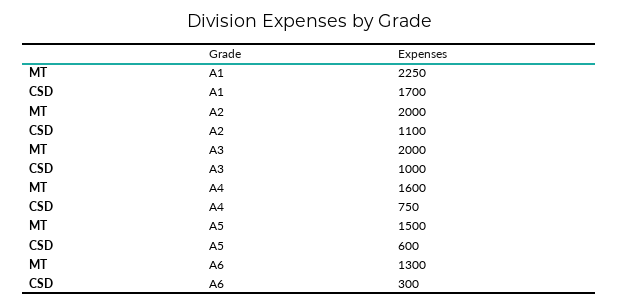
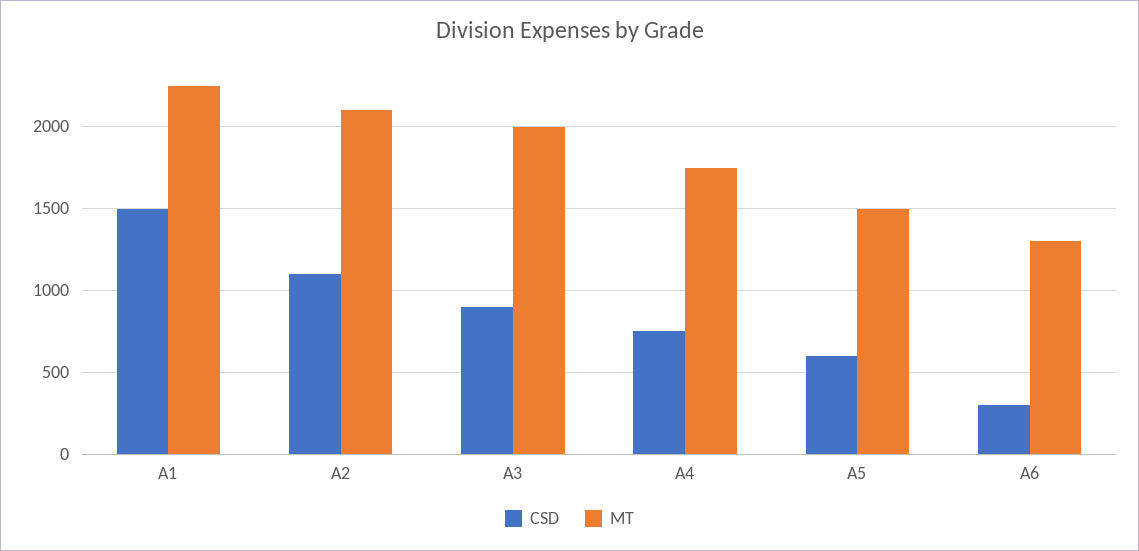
  {
    "MT": {
      "A1": 2250,
-     "A2": 2000,
+     "A2": 2100,
      "A3": 2000,
-     "A4": 1600,
+     "A4": 1750,
      "A5": 1500,
      "A6": 1300
    },
    "CSD": {
-     "A1": 1700,
+     "A1": 1500,
      "A2": 1100,
-     "A3": 1000,
+     "A3": 900,
      "A4": 750,
      "A5": 600,
      "A6": 300
    }
  }

